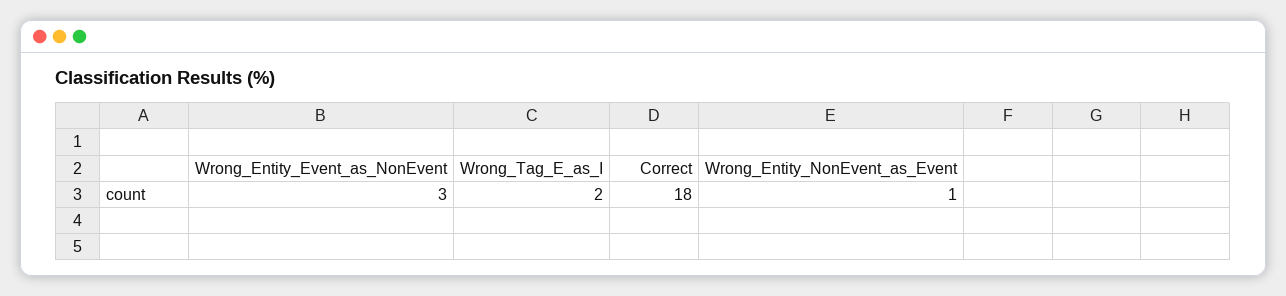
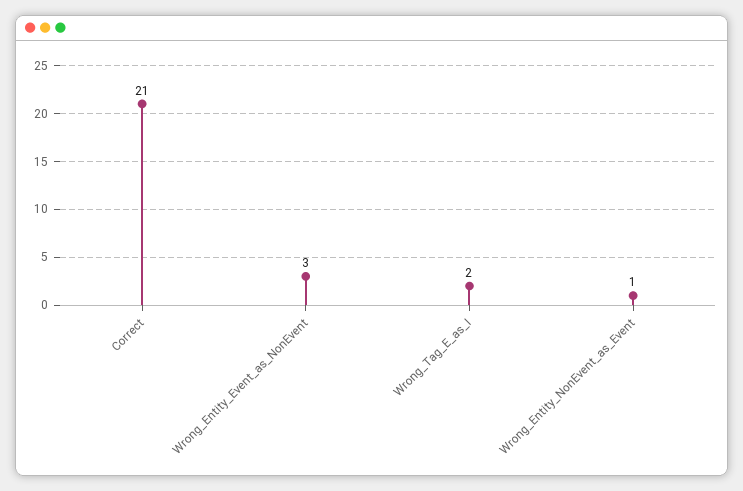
  {
    "Wrong_Entity_Event_as_NonEvent": 3,
    "Wrong_Tag_E_as_I": 2,
-   "Correct": 18,
+   "Correct": 21,
    "Wrong_Entity_NonEvent_as_Event": 1
  }

